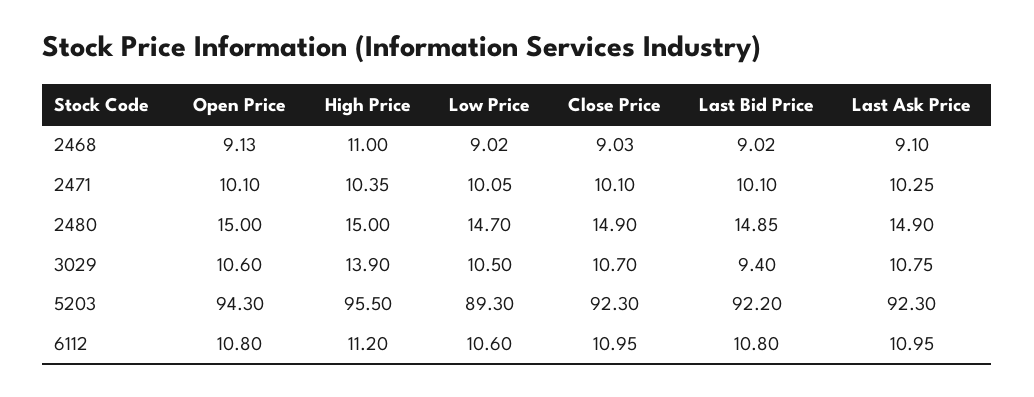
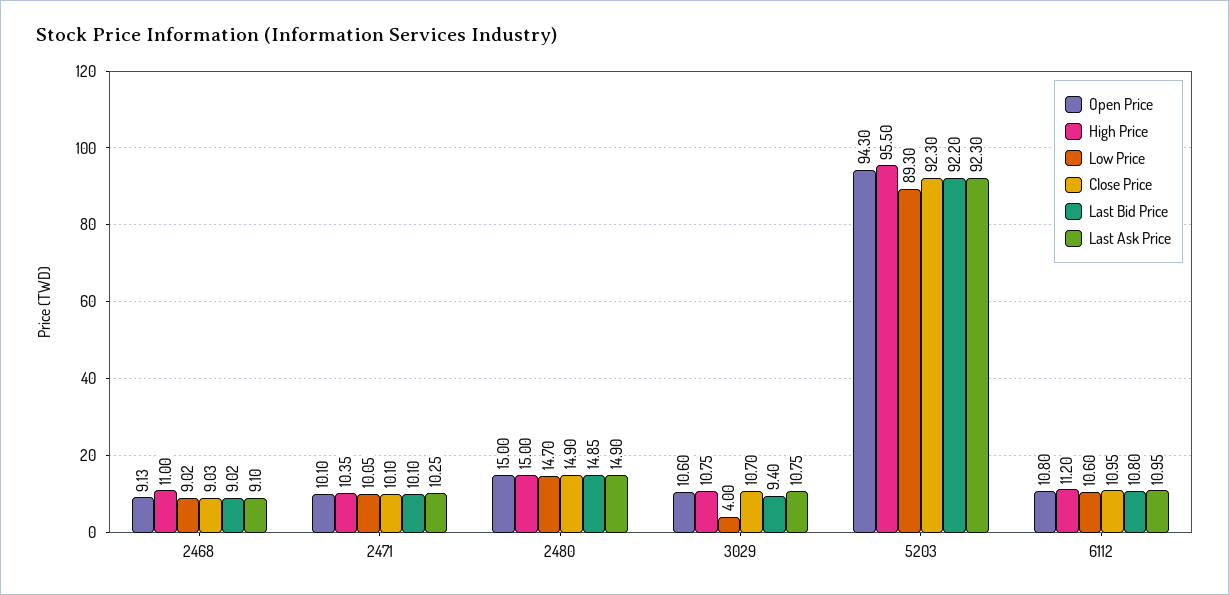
  {
    "Open Price": {
      "2468": 9.13,
      "2471": 10.1,
      "2480": 15,
      "3029": 10.6,
      "5203": 94.3,
      "6112": 10.8
    },
    "High Price": {
      "2468": 11,
      "2471": 10.35,
      "2480": 15,
-     "3029": 13.9,
+     "3029": 10.75,
      "5203": 95.5,
      "6112": 11.2
    },
    "Low Price": {
      "2468": 9.02,
      "2471": 10.05,
      "2480": 14.7,
-     "3029": 10.5,
+     "3029": 4,
      "5203": 89.3,
      "6112": 10.6
    },
    "Close Price": {
      "2468": 9.03,
      "2471": 10.1,
      "2480": 14.9,
      "3029": 10.7,
      "5203": 92.3,
      "6112": 10.95
    },
    "Last Bid Price": {
      "2468": 9.02,
      "2471": 10.1,
      "2480": 14.85,
      "3029": 9.4,
      "5203": 92.2,
      "6112": 10.8
    },
    "Last Ask Price": {
      "2468": 9.1,
      "2471": 10.25,
      "2480": 14.9,
      "3029": 10.75,
      "5203": 92.3,
      "6112": 10.95
    }
  }

